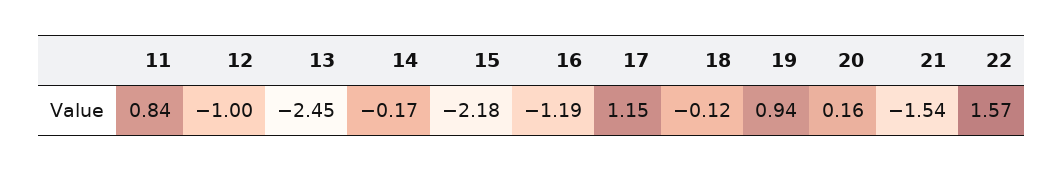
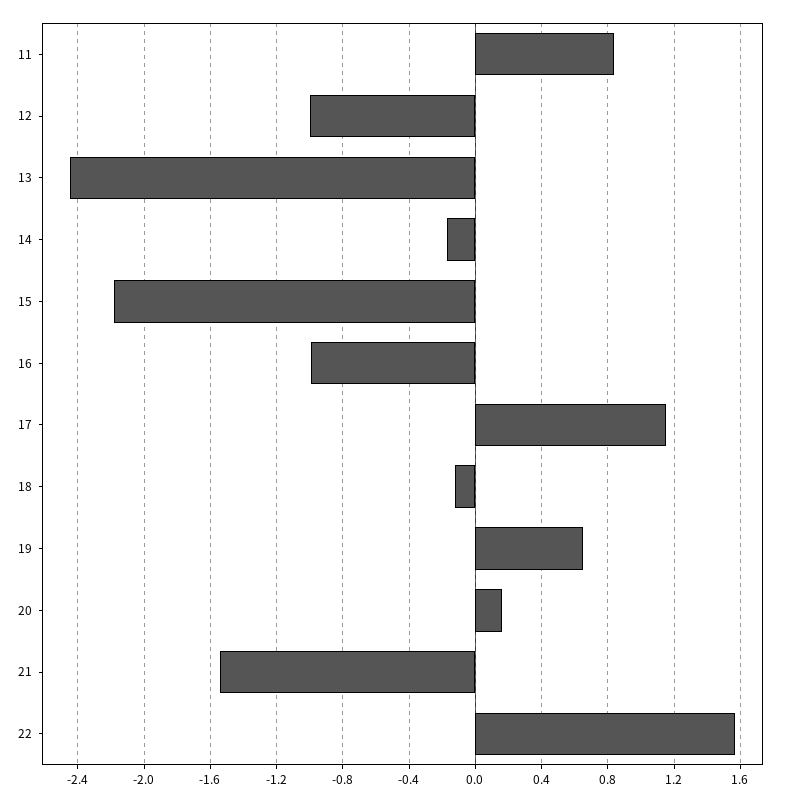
  {
    "11": 0.84,
    "12": -1,
    "13": -2.45,
    "14": -0.17,
    "15": -2.18,
-   "16": -1.19,
+   "16": -1,
    "17": 1.15,
    "18": -0.12,
-   "19": 0.94,
+   "19": 0.65,
    "20": 0.16,
    "21": -1.54,
    "22": 1.57
  }

